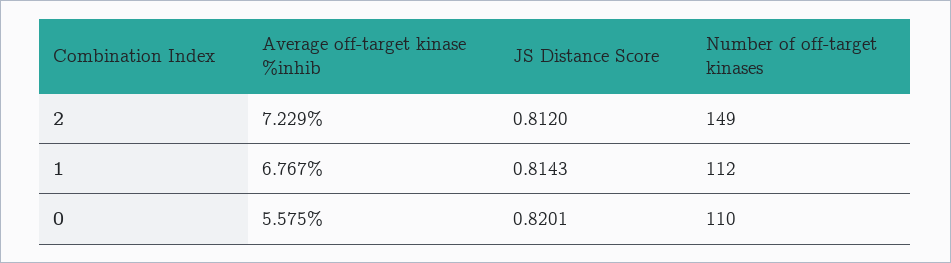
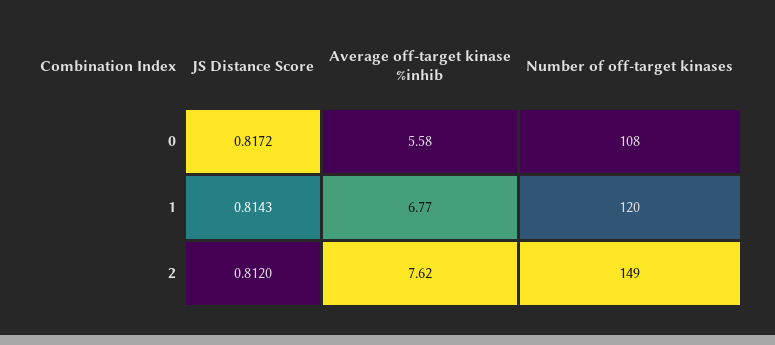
  {
    "Average off-target kinase %inhib": {
-     "2": 7.229,
+     "2": 7.62,
      "1": 6.767,
      "0": 5.575
    },
    "JS Distance Score": {
      "2": 0.812,
      "1": 0.8143,
-     "0": 0.8201
+     "0": 0.8172
    },
    "Number of off-target kinases": {
      "2": 149,
-     "1": 112,
+     "1": 120,
-     "0": 110
+     "0": 108
    }
  }

